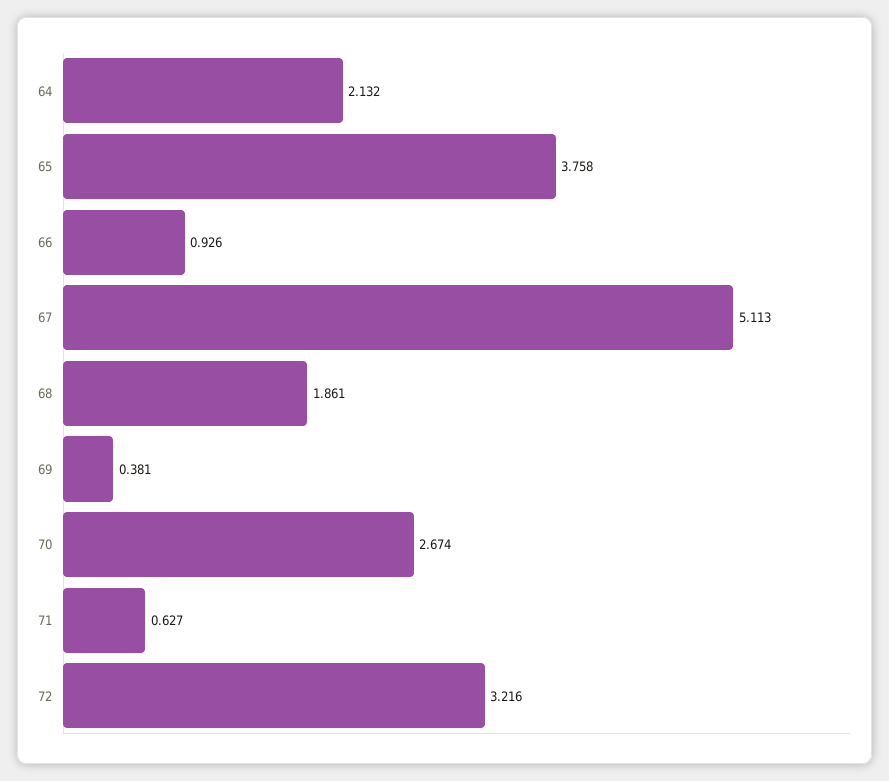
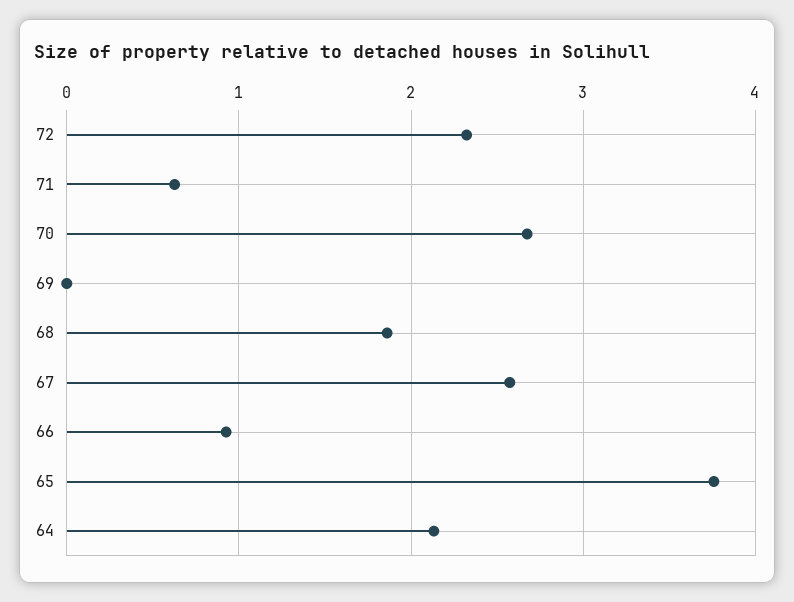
  {
    "64": 2.132,
    "65": 3.758,
    "66": 0.926,
-   "67": 5.113,
+   "67": 2.6,
    "68": 1.861,
-   "69": 0.381,
+   "69": 0,
    "70": 2.674,
    "71": 0.627,
-   "72": 3.216
+   "72": 2.3
  }

